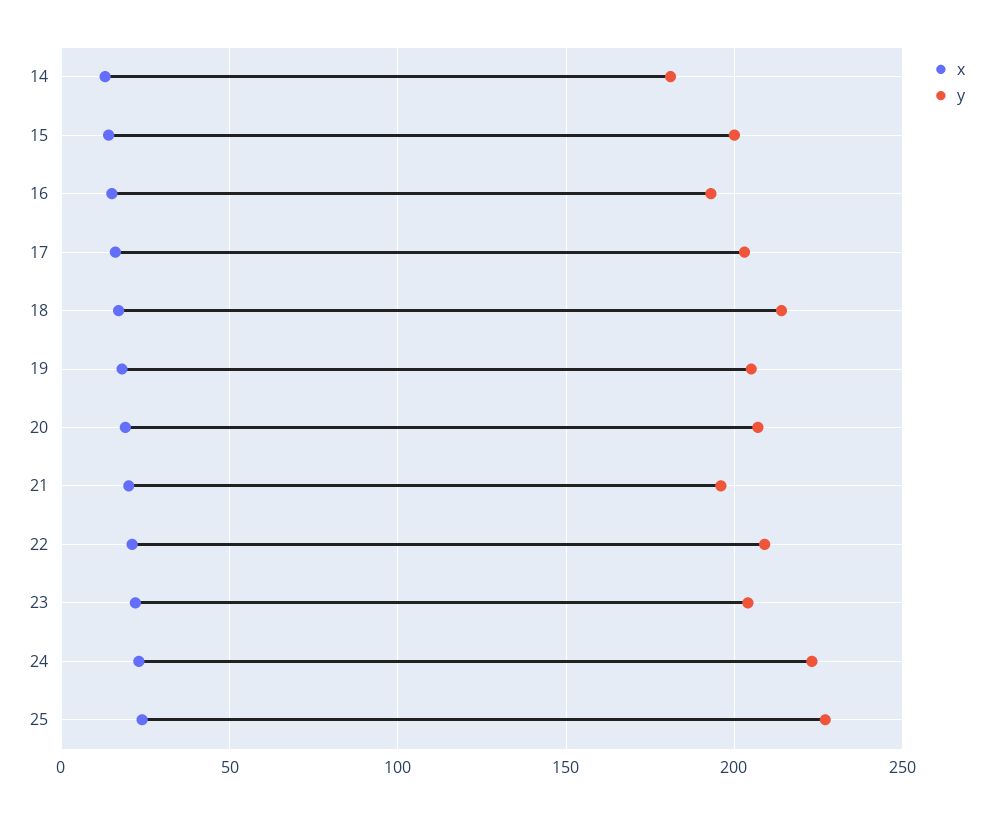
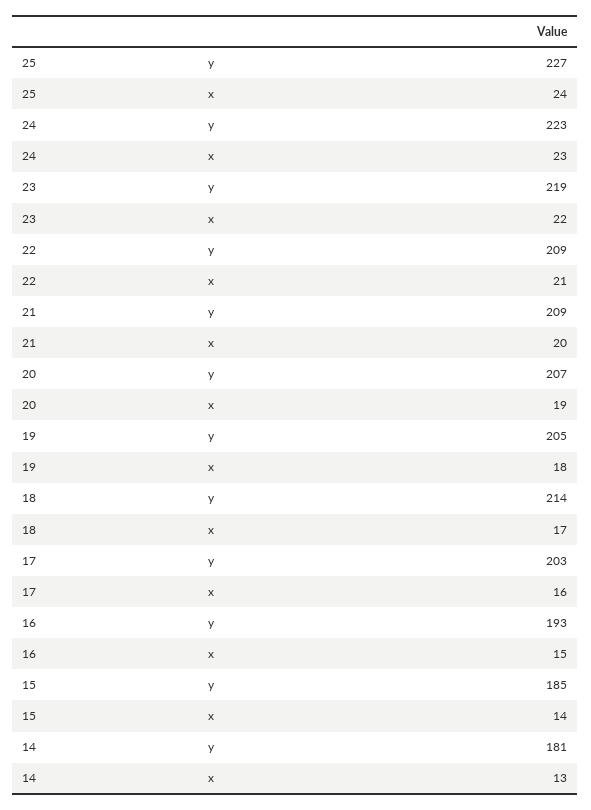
  {
    "x": {
      "14": 13,
      "15": 14,
      "16": 15,
      "17": 16,
      "18": 17,
      "19": 18,
      "20": 19,
      "21": 20,
      "22": 21,
      "23": 22,
      "24": 23,
      "25": 24
    },
    "y": {
      "14": 181,
-     "15": 200,
+     "15": 185,
      "16": 193,
      "17": 203,
      "18": 214,
      "19": 205,
      "20": 207,
-     "21": 195,
+     "21": 209,
      "22": 209,
-     "23": 205,
+     "23": 219,
      "24": 223,
      "25": 227
    }
  }

